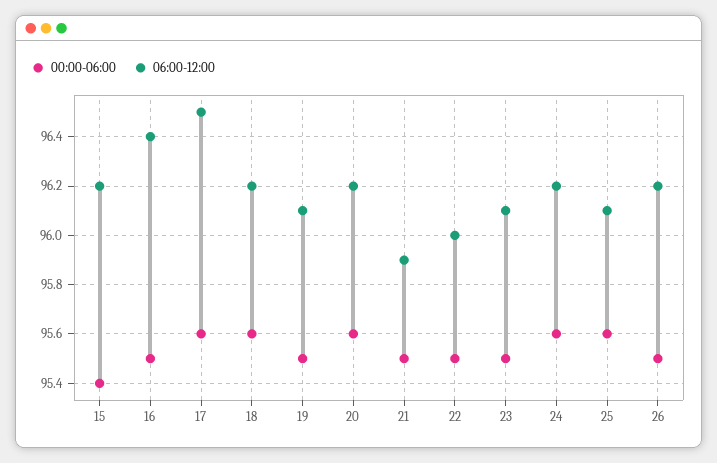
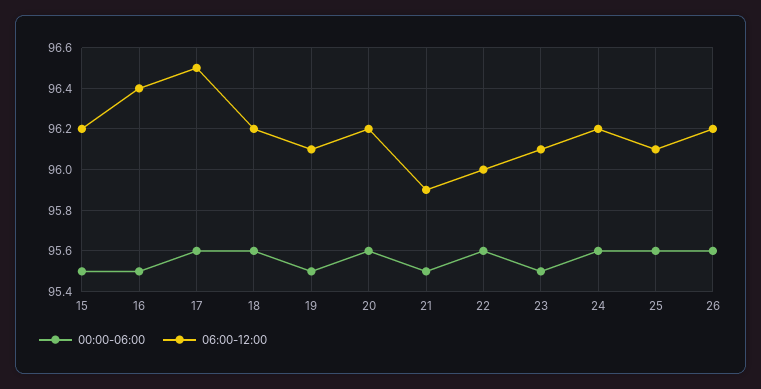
  {
    "00:00-06:00": {
-     "15": 95.4,
+     "15": 95.5,
      "16": 95.5,
      "17": 95.6,
      "18": 95.6,
      "19": 95.5,
      "20": 95.6,
      "21": 95.5,
-     "22": 95.5,
+     "22": 95.6,
      "23": 95.5,
      "24": 95.6,
      "25": 95.6,
-     "26": 95.5
+     "26": 95.6
    },
    "06:00-12:00": {
      "15": 96.2,
      "16": 96.4,
      "17": 96.5,
      "18": 96.2,
      "19": 96.1,
      "20": 96.2,
      "21": 95.9,
      "22": 96,
      "23": 96.1,
      "24": 96.2,
      "25": 96.1,
      "26": 96.2
    }
  }

